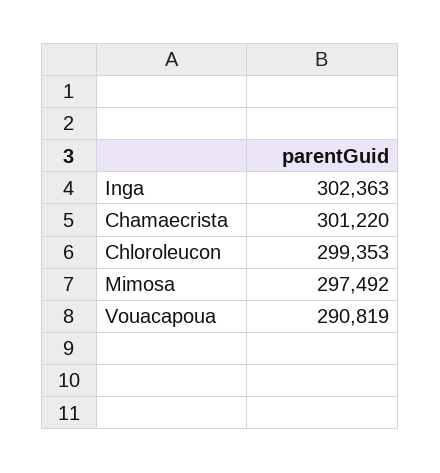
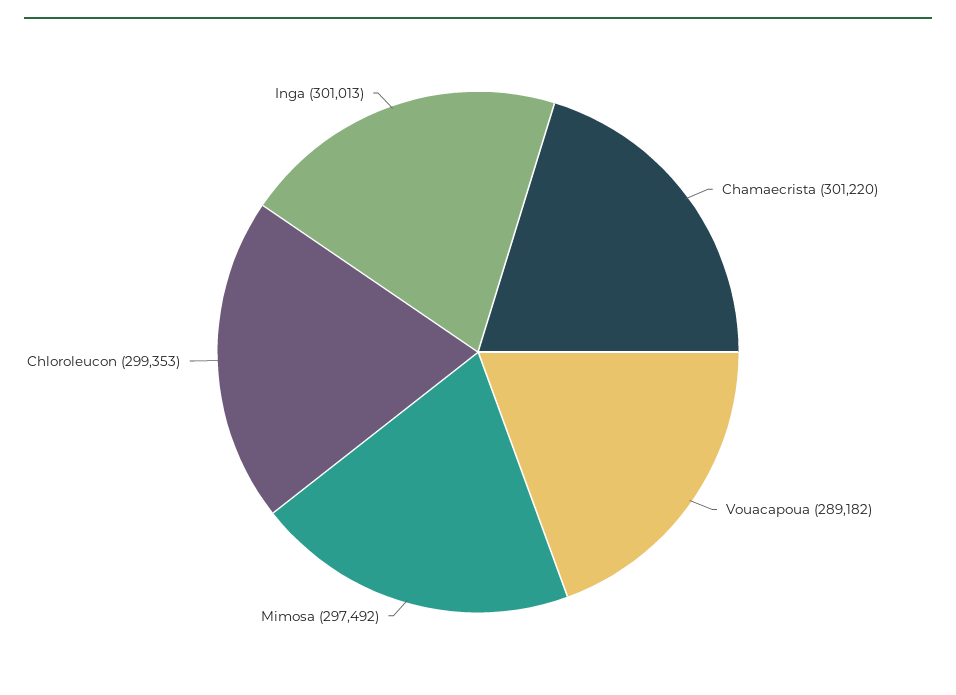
  {
-   "Inga": 302363,
+   "Inga": 301013,
    "Chamaecrista": 301220,
    "Chloroleucon": 299353,
    "Mimosa": 297492,
-   "Vouacapoua": 290819
+   "Vouacapoua": 289182
  }

